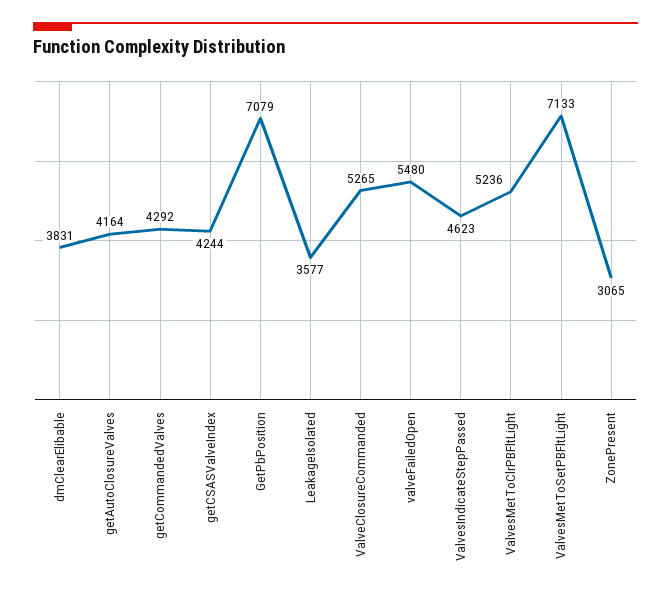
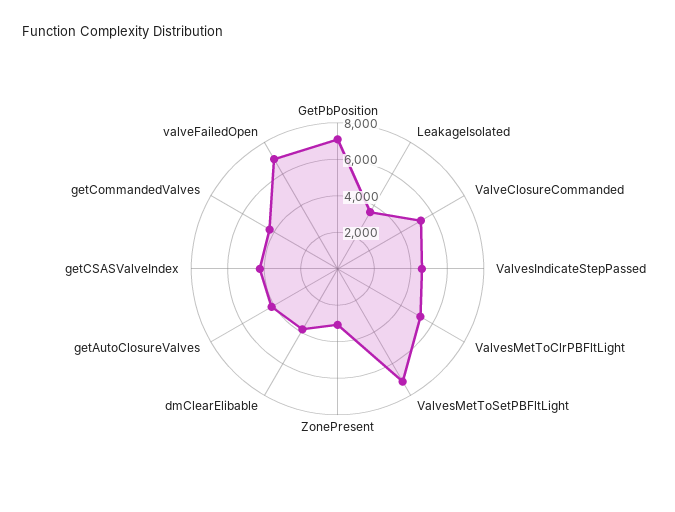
  {
    "dmClearElibable": 3831,
    "getAutoClosureValves": 4164,
    "getCommandedValves": 4292,
    "getCSASValveIndex": 4244,
    "GetPbPosition": 7079,
    "LeakageIsolated": 3577,
    "ValveClosureCommanded": 5265,
-   "valveFailedOpen": 5480,
+   "valveFailedOpen": 7000,
    "ValvesIndicateStepPassed": 4623,
    "ValvesMetToClrPBFltLight": 5236,
    "ValvesMetToSetPBFltLight": 7133,
    "ZonePresent": 3065
  }

